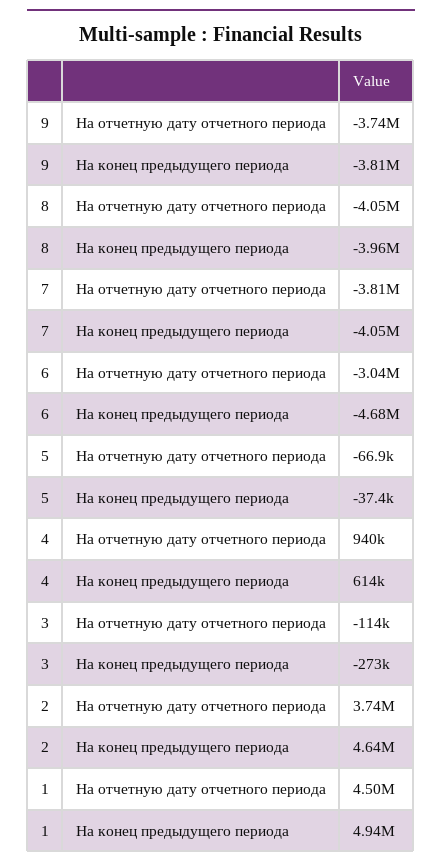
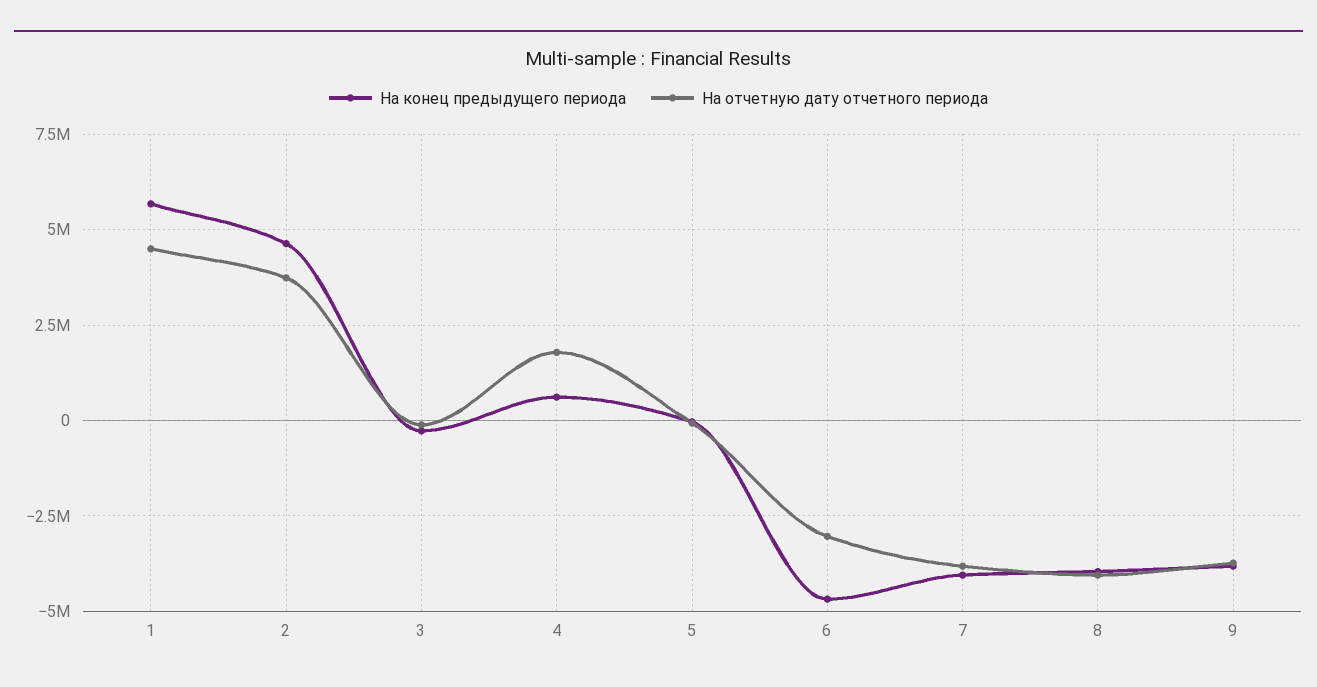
  {
    "На отчетную дату отчетного периода": {
      "9": -3740000,
      "8": -4050000,
      "7": -3810000,
      "6": -3040000,
      "5": -66900,
-     "4": 940000,
+     "4": 1750000,
      "3": -114000,
      "2": 3740000,
      "1": 4500000
    },
    "На конец предыдущего периода": {
      "9": -3810000,
      "8": -3960000,
      "7": -4050000,
      "6": -4680000,
      "5": -37400,
      "4": 614000,
      "3": -273000,
      "2": 4640000,
-     "1": 4940000
+     "1": 5750000
    }
  }

